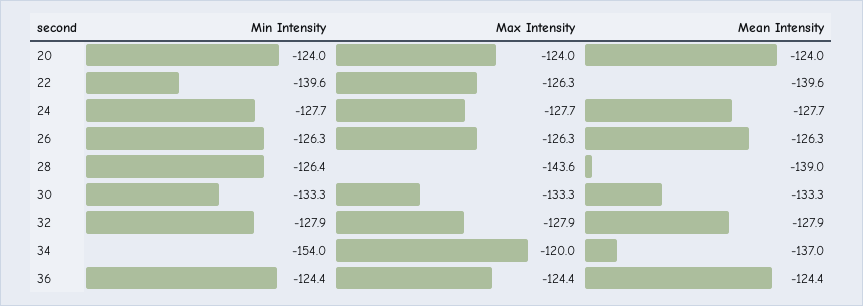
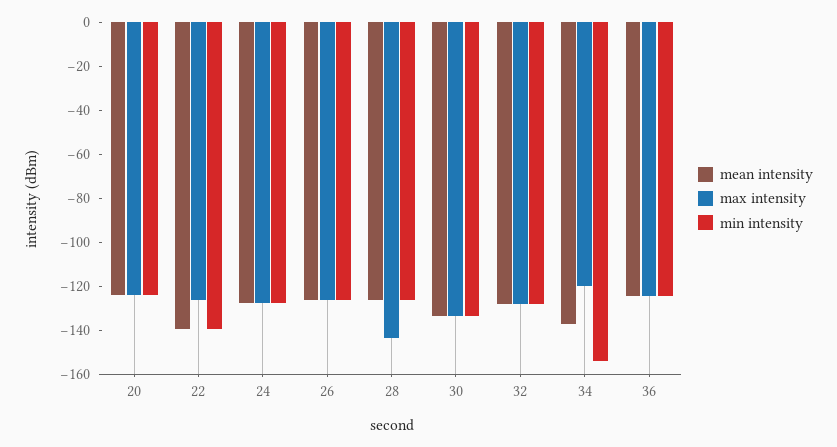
  {
    "Min Intensity": {
      "20": -124,
      "22": -139.6,
      "24": -127.7,
      "26": -126.3,
      "28": -126.4,
      "30": -133.3,
      "32": -127.9,
      "34": -154,
      "36": -124.4
    },
    "Max Intensity": {
      "20": -124,
      "22": -126.3,
      "24": -127.7,
      "26": -126.3,
      "28": -143.6,
      "30": -133.3,
      "32": -127.9,
      "34": -120,
      "36": -124.4
    },
    "Mean Intensity": {
      "20": -124,
      "22": -139.6,
      "24": -127.7,
      "26": -126.3,
-     "28": -139,
+     "28": -125,
      "30": -133.3,
      "32": -127.9,
      "34": -137,
      "36": -124.4
    }
  }

